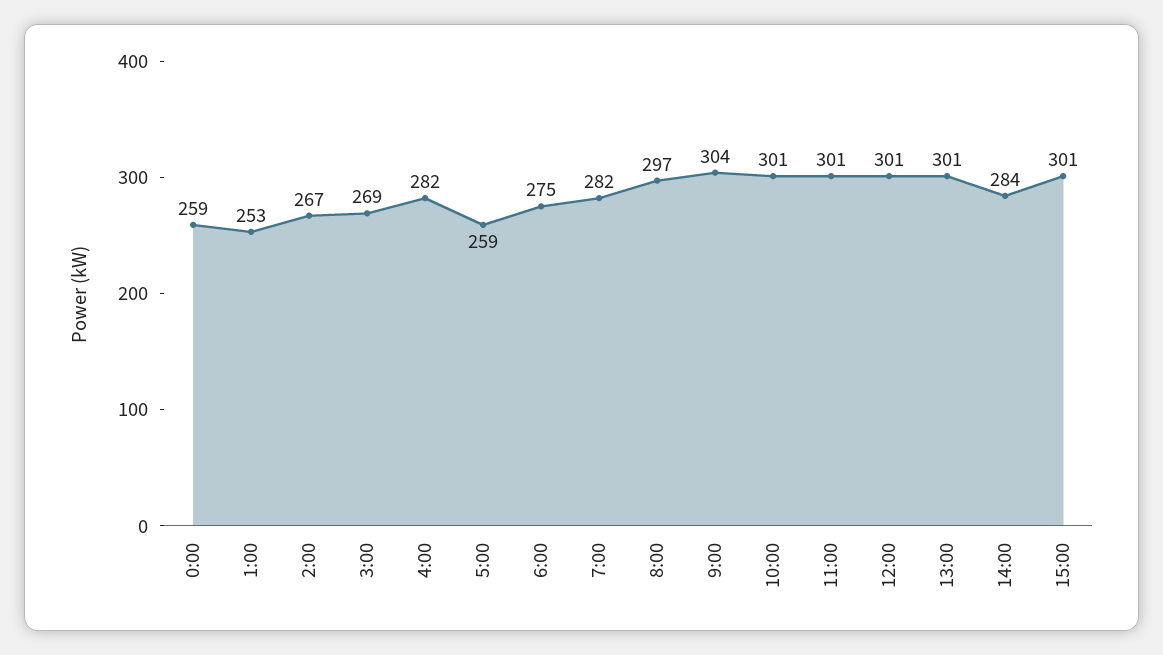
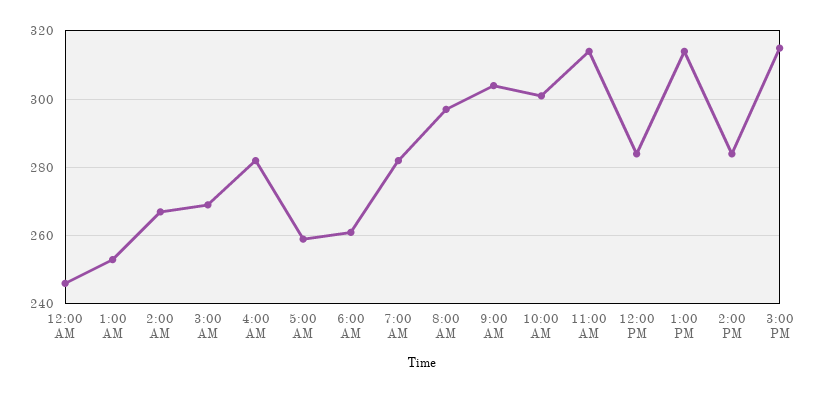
  {
-   "0:00": 259,
+   "0:00": 245,
    "1:00": 253,
    "2:00": 267,
    "3:00": 269,
    "4:00": 282,
    "5:00": 259,
-   "6:00": 275,
+   "6:00": 260,
    "7:00": 282,
    "8:00": 297,
    "9:00": 304,
    "10:00": 301,
-   "11:00": 301,
+   "11:00": 315,
-   "12:00": 301,
+   "12:00": 285,
-   "13:00": 301,
+   "13:00": 315,
    "14:00": 284,
-   "15:00": 301
+   "15:00": 315
  }

